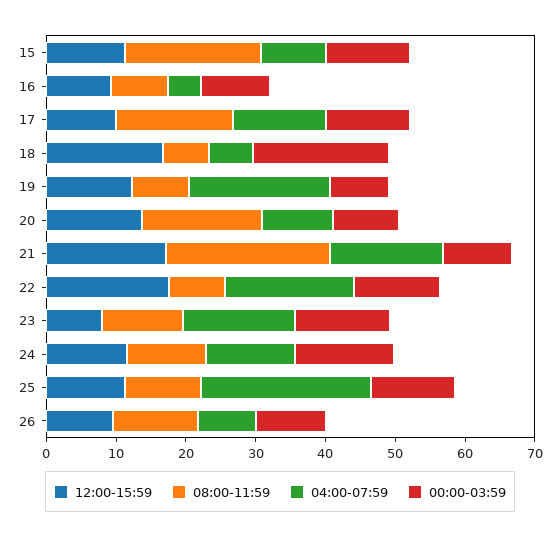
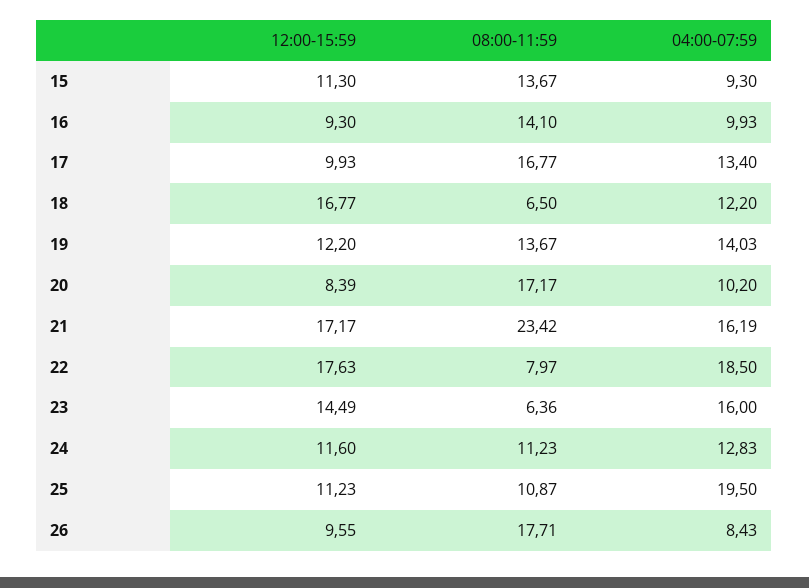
  {
    "12:00-15:59": {
      "15": 11.3,
      "16": 9.3,
      "17": 9.93,
      "18": 16.77,
      "19": 12.2,
-     "20": 14,
+     "20": 8.39,
      "21": 17.17,
      "22": 17.63,
-     "23": 8,
+     "23": 14.49,
      "24": 11.6,
      "25": 11.23,
      "26": 9.55
    },
    "08:00-11:59": {
-     "15": 20,
+     "15": 13.67,
-     "16": 8,
+     "16": 14.1,
      "17": 16.77,
      "18": 6.5,
-     "19": 8,
+     "19": 13.67,
      "20": 17.17,
      "21": 23.42,
      "22": 7.97,
-     "23": 12,
+     "23": 6.36,
      "24": 11.23,
      "25": 10.87,
-     "26": 12
+     "26": 17.71
    },
    "04:00-07:59": {
      "15": 9.3,
-     "16": 4,
+     "16": 9.93,
      "17": 13.4,
-     "18": 6,
+     "18": 12.2,
-     "19": 20,
+     "19": 14.03,
      "20": 10.2,
      "21": 16.19,
      "22": 18.5,
      "23": 16,
      "24": 12.83,
-     "25": 24,
+     "25": 19.5,
      "26": 8.43
-   },
+   }
-   "00:00-03:59": {
-     "15": 12,
-     "16": 10,
-     "17": 12,
-     "18": 20,
-     "19": 8,
-     "20": 10,
-     "21": 10,
-     "22": 12,
-     "23": 14,
-     "24": 14,
-     "25": 12,
-     "26": 10
-   }
  }

